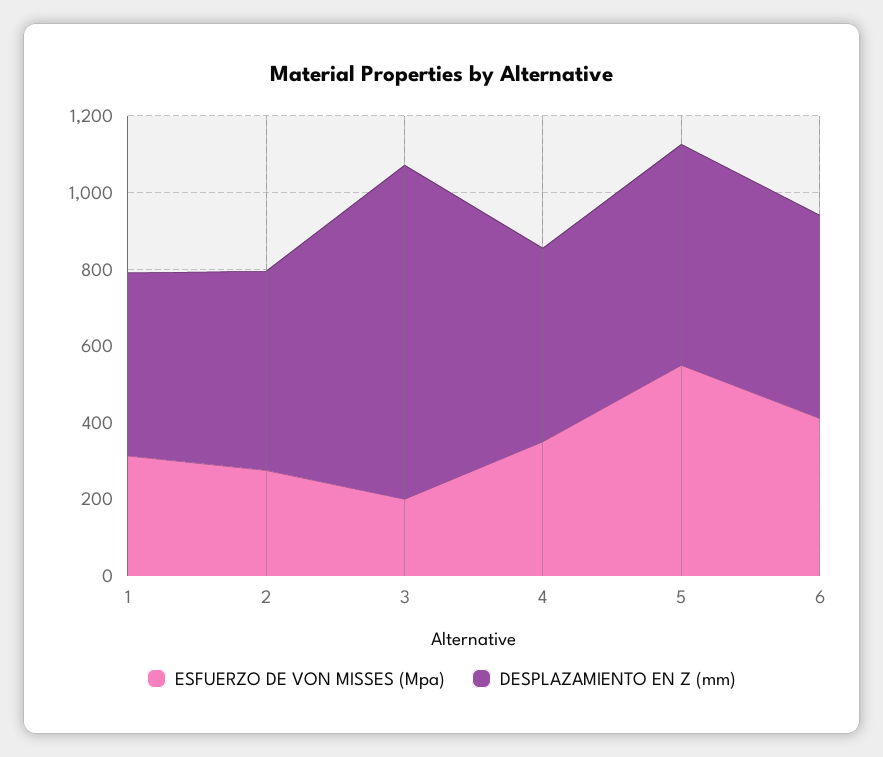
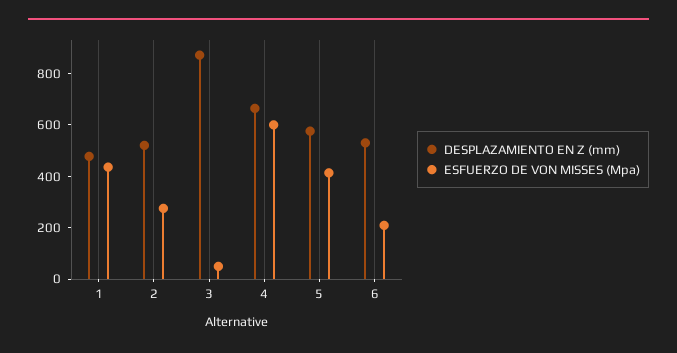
  {
    "ESFUERZO DE VON MISSES (Mpa)": {
-     "1": 300,
+     "1": 450,
      "2": 300,
-     "3": 200,
+     "3": 50,
-     "4": 350,
+     "4": 600,
-     "5": 550,
+     "5": 400,
-     "6": 400
+     "6": 200
    },
    "DESPLAZAMIENTO EN Z (mm)": {
      "1": 500,
      "2": 500,
      "3": 850,
-     "4": 500,
+     "4": 650,
      "5": 600,
      "6": 550
    }
  }

